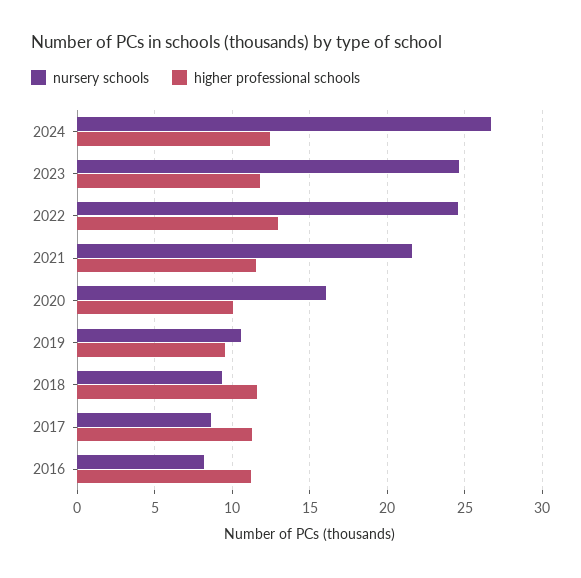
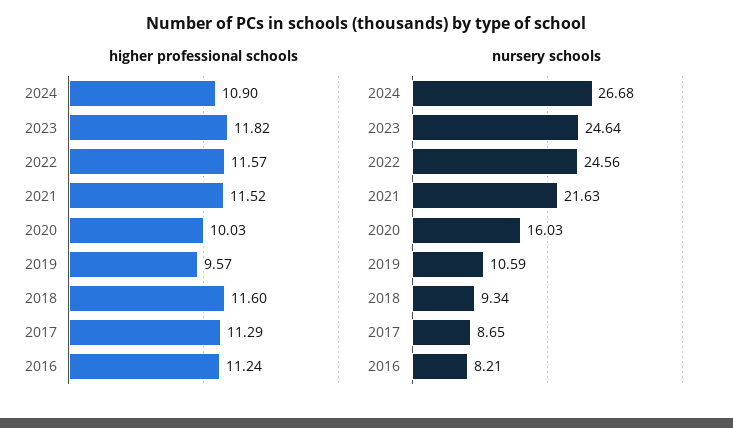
  {
    "nursery schools": {
      "2024": 26.68,
      "2023": 24.64,
      "2022": 24.56,
      "2021": 21.63,
      "2020": 16.03,
      "2019": 10.59,
      "2018": 9.34,
      "2017": 8.65,
      "2016": 8.21
    },
    "higher professional schools": {
-     "2024": 12.5,
+     "2024": 10.9,
      "2023": 11.82,
-     "2022": 13,
+     "2022": 11.57,
      "2021": 11.52,
      "2020": 10.03,
      "2019": 9.57,
      "2018": 11.6,
      "2017": 11.29,
      "2016": 11.24
    }
  }

